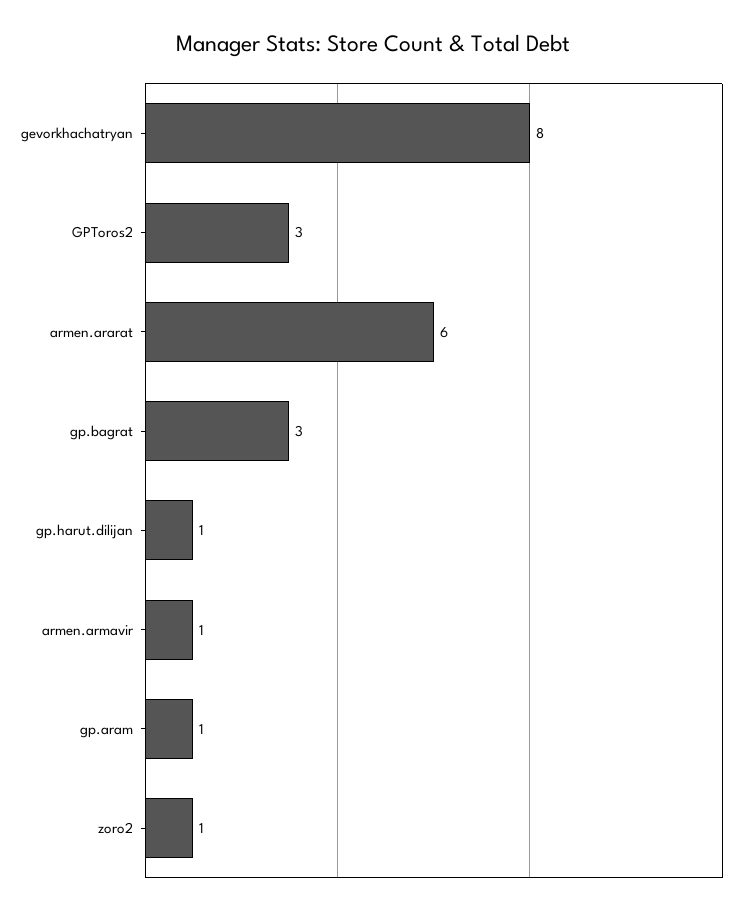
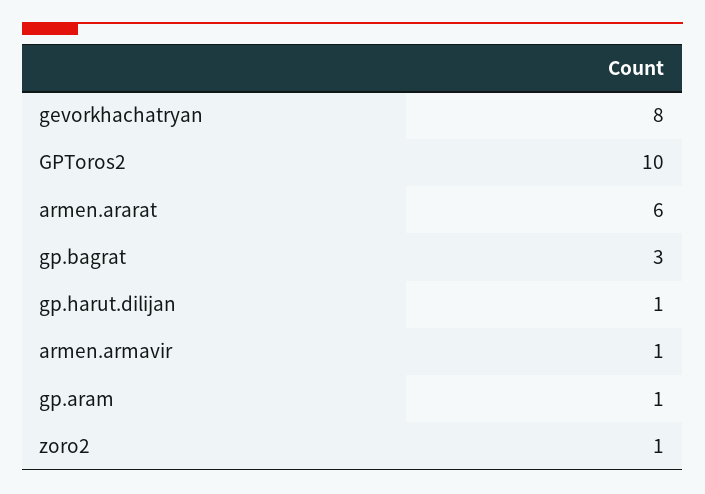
  {
    "gevorkhachatryan": 8,
-   "GPToros2": 3,
+   "GPToros2": 10,
    "armen.ararat": 6,
    "gp.bagrat": 3,
    "gp.harut.dilijan": 1,
    "armen.armavir": 1,
    "gp.aram": 1,
    "zoro2": 1
  }

